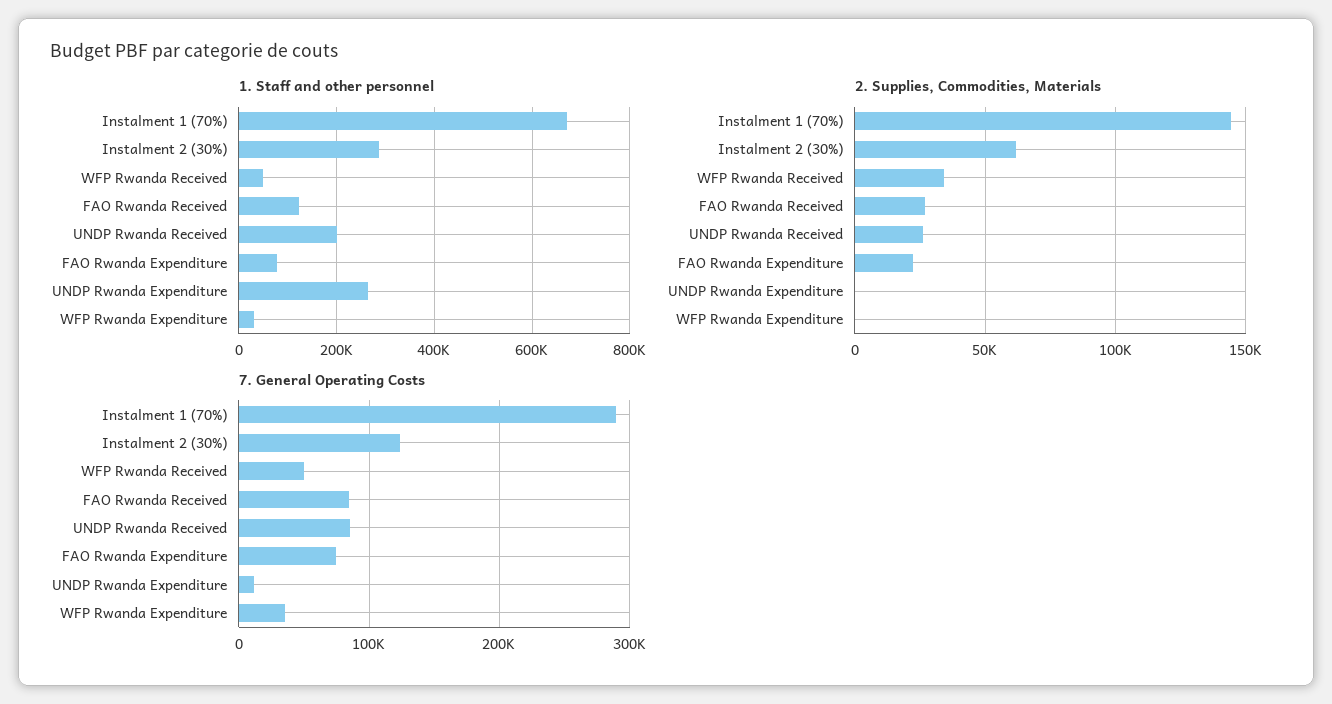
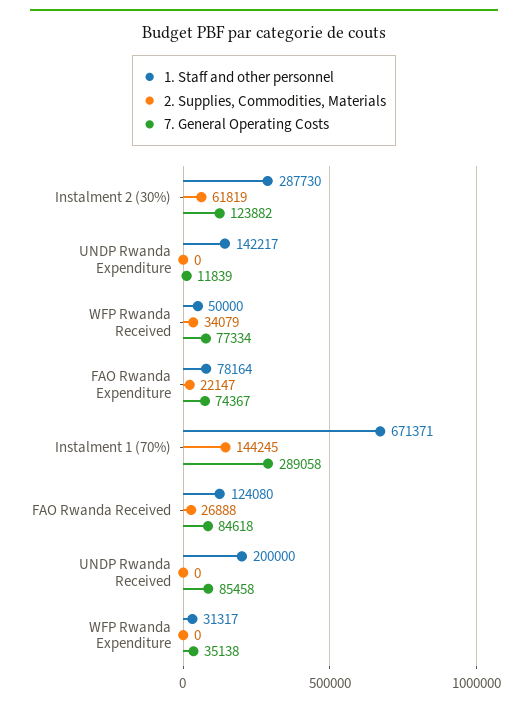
  {
    "1. Staff and other personnel": {
      "Instalment 1 (70%)": 671371,
      "Instalment 2 (30%)": 287730,
      "WFP Rwanda Received": 50000,
      "FAO Rwanda Received": 124080,
      "UNDP Rwanda Received": 200000,
      "FAO Rwanda Expenditure": 78164,
-     "UNDP Rwanda Expenditure": 260000,
+     "UNDP Rwanda Expenditure": 142217,
      "WFP Rwanda Expenditure": 31317
    },
    "2. Supplies, Commodities, Materials": {
      "Instalment 1 (70%)": 144245,
      "Instalment 2 (30%)": 61819,
      "WFP Rwanda Received": 34079,
      "FAO Rwanda Received": 26888,
-     "UNDP Rwanda Received": 25000,
+     "UNDP Rwanda Received": 0,
      "FAO Rwanda Expenditure": 22147,
      "UNDP Rwanda Expenditure": 0,
      "WFP Rwanda Expenditure": 0
    },
    "7. General Operating Costs": {
      "Instalment 1 (70%)": 289058,
      "Instalment 2 (30%)": 123882,
-     "WFP Rwanda Received": 50000,
+     "WFP Rwanda Received": 77334,
      "FAO Rwanda Received": 84618,
      "UNDP Rwanda Received": 85458,
      "FAO Rwanda Expenditure": 74367,
      "UNDP Rwanda Expenditure": 11839,
      "WFP Rwanda Expenditure": 35138
    }
  }

